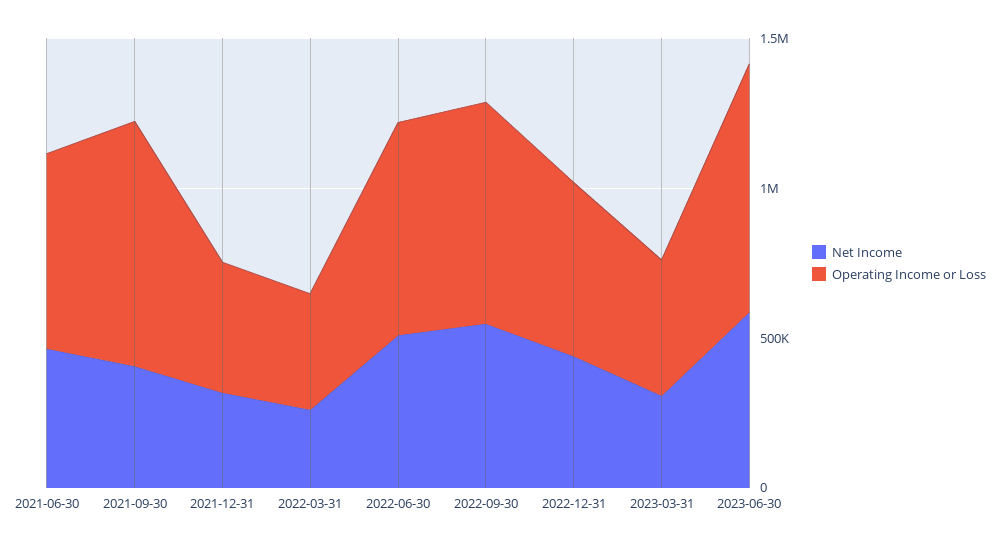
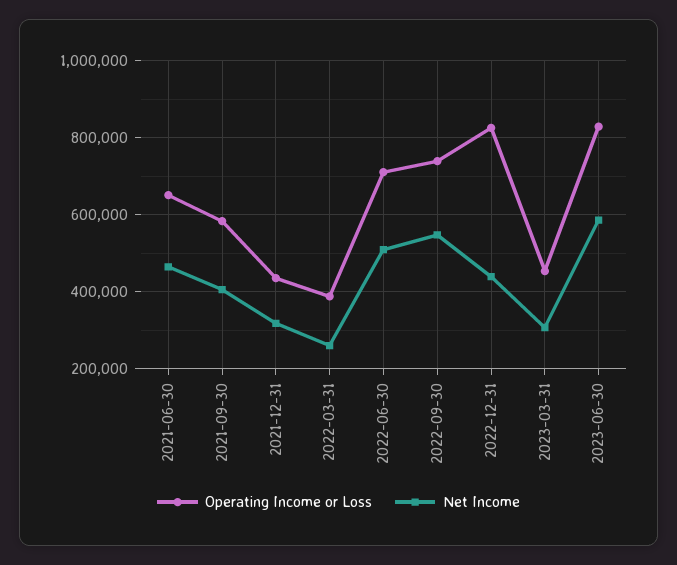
  {
    "Net Income": {
      "2021-06-30": 460000,
      "2021-09-30": 400000,
      "2021-12-31": 320000,
      "2022-03-31": 260000,
      "2022-06-30": 500000,
      "2022-09-30": 540000,
      "2022-12-31": 440000,
      "2023-03-31": 300000,
      "2023-06-30": 580000
    },
    "Operating Income or Loss": {
      "2021-06-30": 660000,
-     "2021-09-30": 800000,
+     "2021-09-30": 580000,
      "2021-12-31": 440000,
      "2022-03-31": 380000,
      "2022-06-30": 720000,
      "2022-09-30": 740000,
-     "2022-12-31": 600000,
+     "2022-12-31": 820000,
      "2023-03-31": 460000,
      "2023-06-30": 820000
    }
  }

